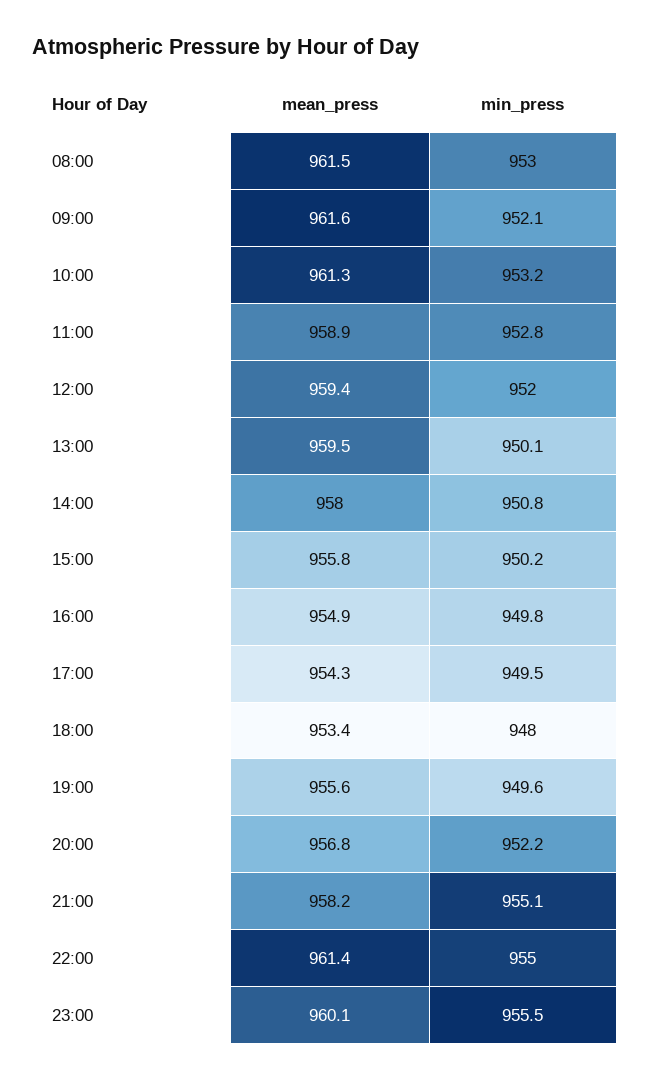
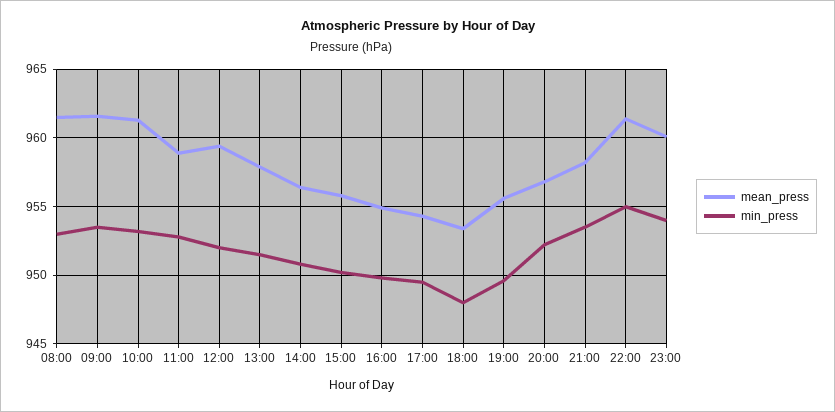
  {
    "mean_press": {
      "08:00": 961.5,
      "09:00": 961.6,
      "10:00": 961.3,
      "11:00": 958.9,
      "12:00": 959.4,
-     "13:00": 959.5,
+     "13:00": 958,
-     "14:00": 958,
+     "14:00": 956.5,
      "15:00": 955.8,
      "16:00": 954.9,
      "17:00": 954.3,
      "18:00": 953.4,
      "19:00": 955.6,
      "20:00": 956.8,
      "21:00": 958.2,
      "22:00": 961.4,
      "23:00": 960.1
    },
    "min_press": {
      "08:00": 953,
-     "09:00": 952.1,
+     "09:00": 953.5,
      "10:00": 953.2,
      "11:00": 952.8,
      "12:00": 952,
-     "13:00": 950.1,
+     "13:00": 951.5,
      "14:00": 950.8,
      "15:00": 950.2,
      "16:00": 949.8,
      "17:00": 949.5,
      "18:00": 948,
      "19:00": 949.6,
      "20:00": 952.2,
-     "21:00": 955.1,
+     "21:00": 953.5,
      "22:00": 955,
-     "23:00": 955.5
+     "23:00": 954
    }
  }

